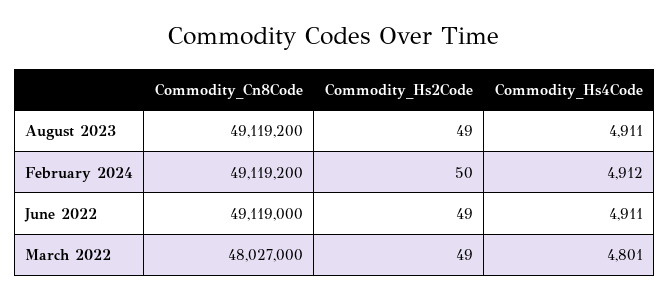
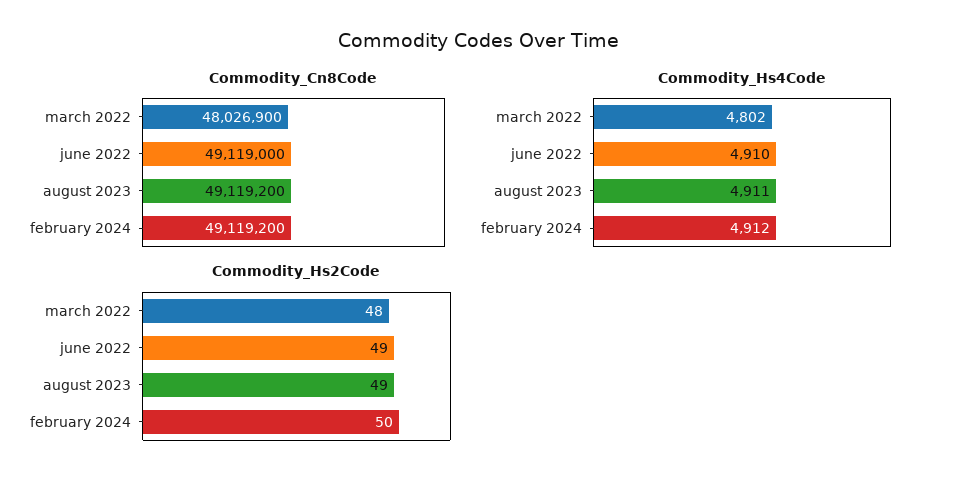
  {
    "Commodity_Cn8Code": {
      "August 2023": 49119200,
      "February 2024": 49119200,
      "June 2022": 49119000,
-     "March 2022": 48027000
+     "March 2022": 48026900
    },
    "Commodity_Hs2Code": {
      "August 2023": 49,
      "February 2024": 50,
      "June 2022": 49,
-     "March 2022": 49
+     "March 2022": 48
    },
    "Commodity_Hs4Code": {
      "August 2023": 4911,
      "February 2024": 4912,
-     "June 2022": 4911,
+     "June 2022": 4910,
-     "March 2022": 4801
+     "March 2022": 4802
    }
  }

